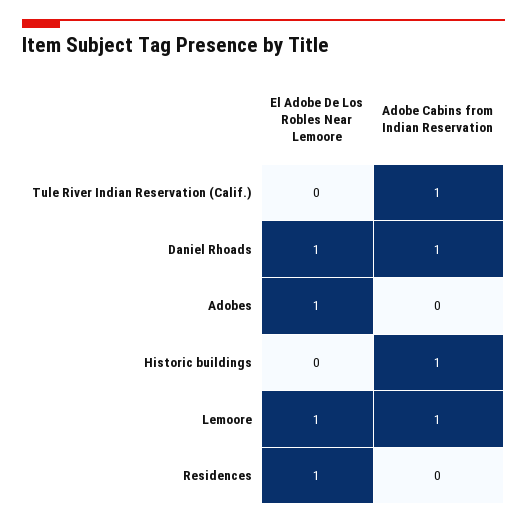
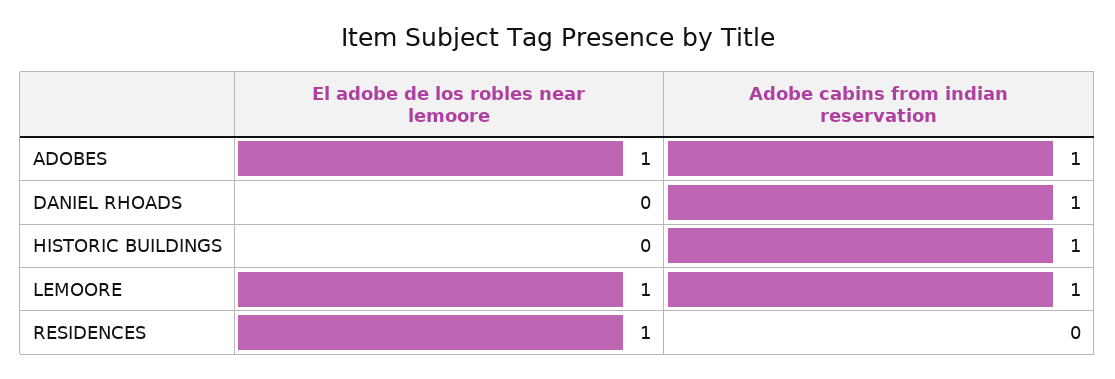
  {
    "El Adobe De Los Robles Near Lemoore": {
-     "Tule River Indian Reservation (Calif.)": 0,
-     "Daniel Rhoads": 1,
+     "Daniel Rhoads": 0,
      "Adobes": 1,
      "Historic buildings": 0,
      "Lemoore": 1,
      "Residences": 1
    },
    "Adobe Cabins from Indian Reservation": {
-     "Tule River Indian Reservation (Calif.)": 1,
      "Daniel Rhoads": 1,
-     "Adobes": 0,
+     "Adobes": 1,
      "Historic buildings": 1,
      "Lemoore": 1,
      "Residences": 0
    }
  }

